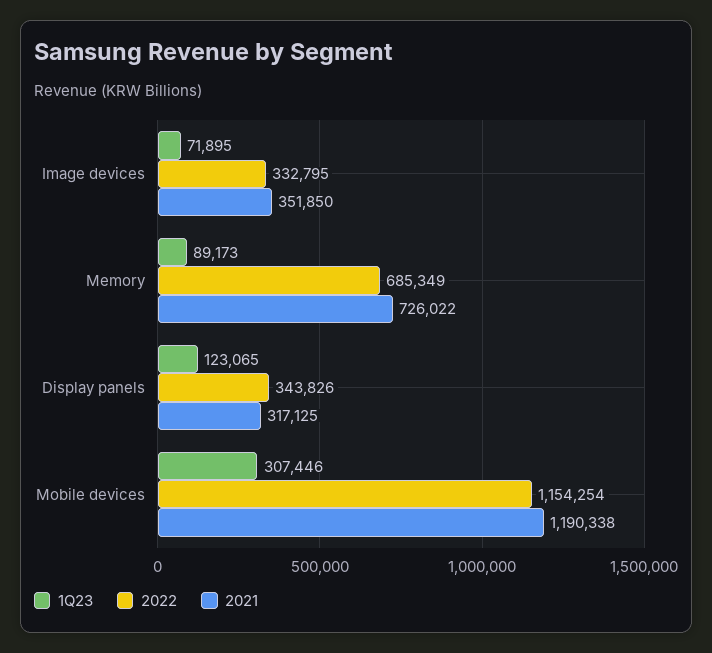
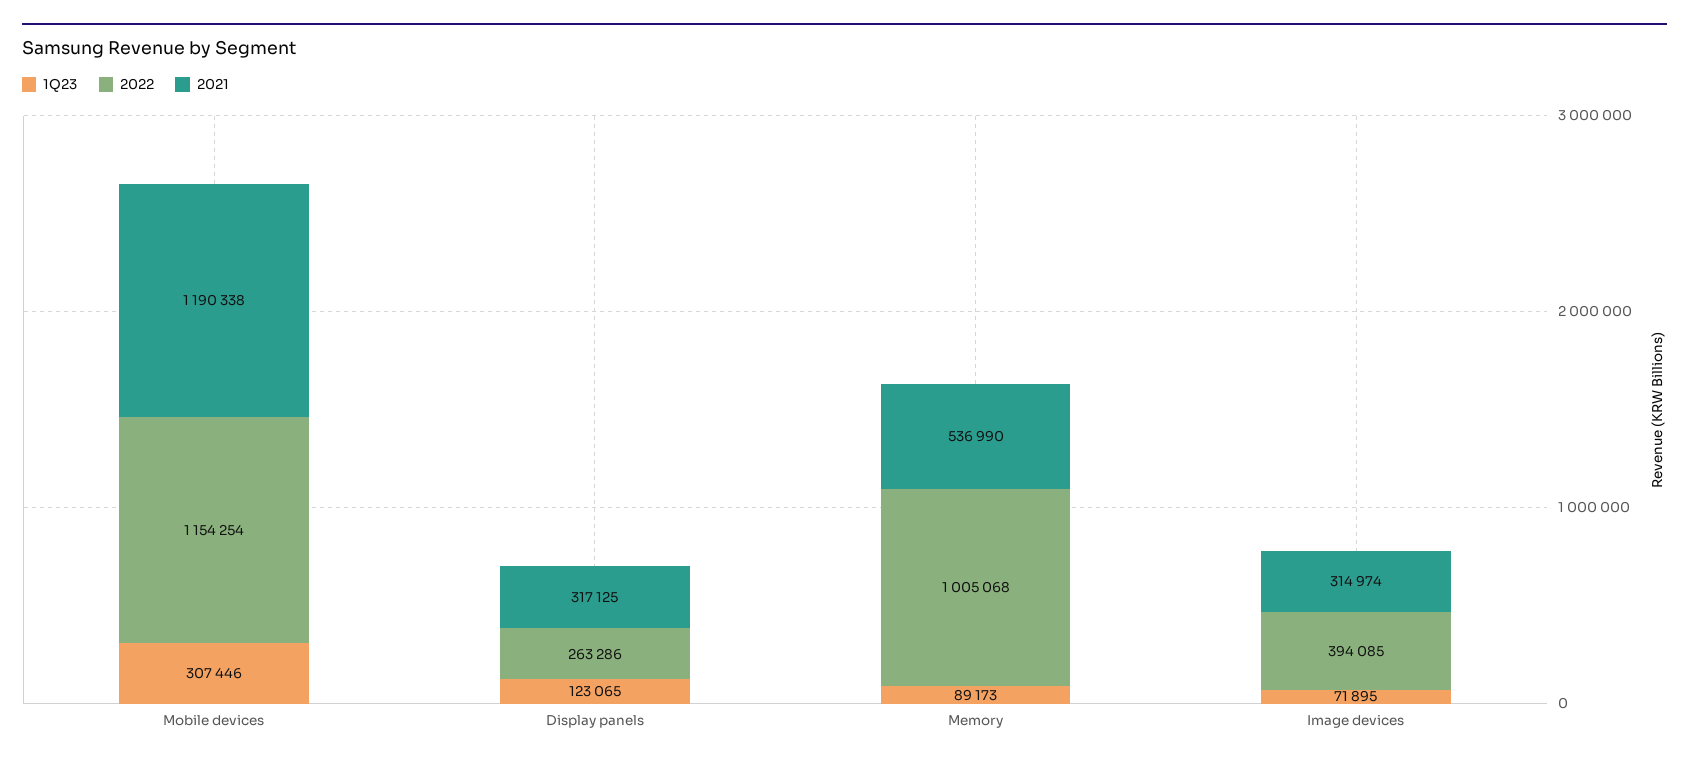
  {
    "1Q23": {
      "Image devices": 71895,
      "Memory": 89173,
      "Display panels": 123065,
      "Mobile devices": 307446
    },
    "2022": {
-     "Image devices": 332795,
+     "Image devices": 394085,
-     "Memory": 685349,
+     "Memory": 1005068,
-     "Display panels": 343826,
+     "Display panels": 263286,
      "Mobile devices": 1154254
    },
    "2021": {
-     "Image devices": 351850,
+     "Image devices": 314974,
-     "Memory": 726022,
+     "Memory": 536990,
      "Display panels": 317125,
      "Mobile devices": 1190338
    }
  }

